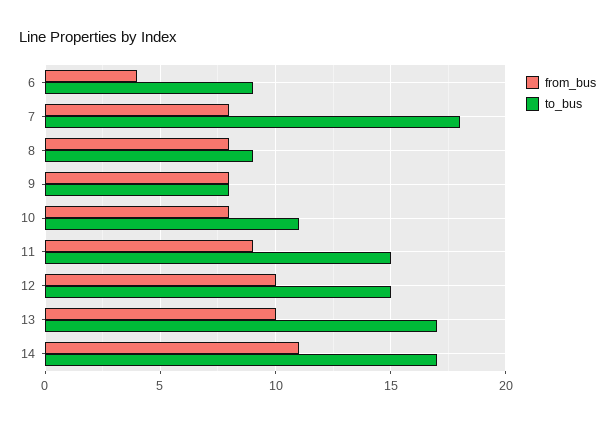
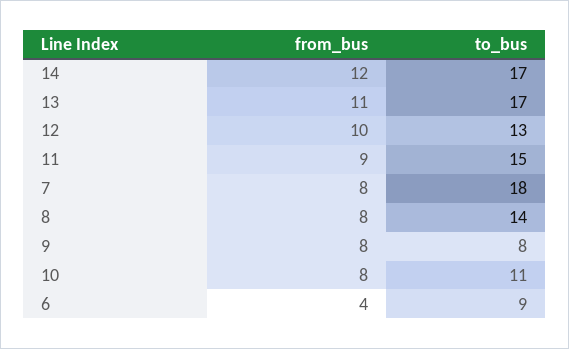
  {
    "from_bus": {
      "6": 4,
      "7": 8,
      "8": 8,
      "9": 8,
      "10": 8,
      "11": 9,
      "12": 10,
-     "13": 10,
+     "13": 11,
-     "14": 11
+     "14": 12
    },
    "to_bus": {
      "6": 9,
      "7": 18,
-     "8": 9,
+     "8": 14,
      "9": 8,
      "10": 11,
      "11": 15,
-     "12": 15,
+     "12": 13,
      "13": 17,
      "14": 17
    }
  }

